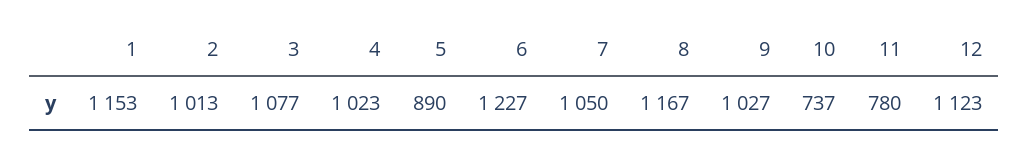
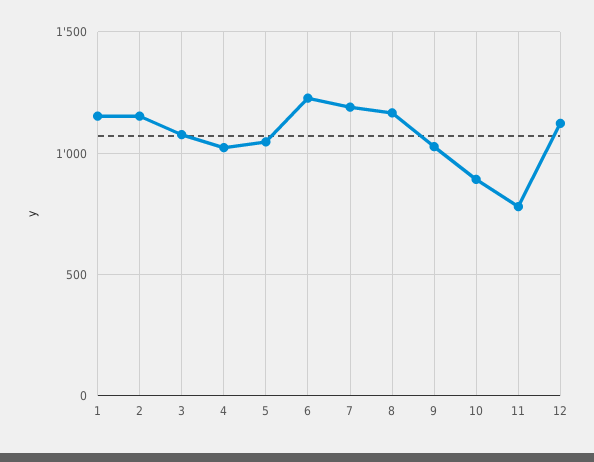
  {
    "1": 1153,
-   "2": 1013,
+   "2": 1150,
    "3": 1077,
    "4": 1023,
-   "5": 890,
+   "5": 1050,
    "6": 1227,
-   "7": 1050,
+   "7": 1200,
    "8": 1167,
    "9": 1027,
-   "10": 737,
+   "10": 900,
    "11": 780,
    "12": 1123
  }

